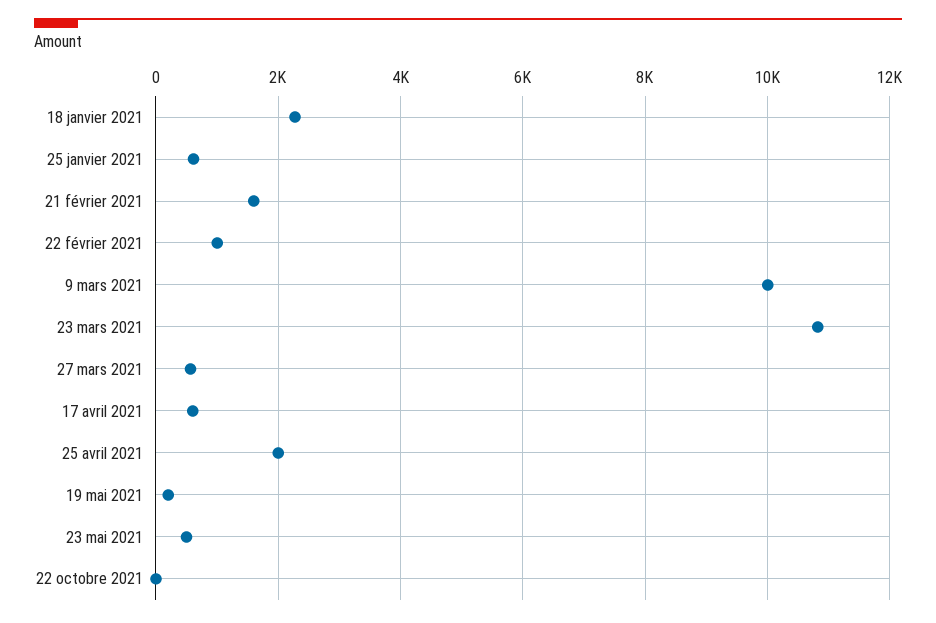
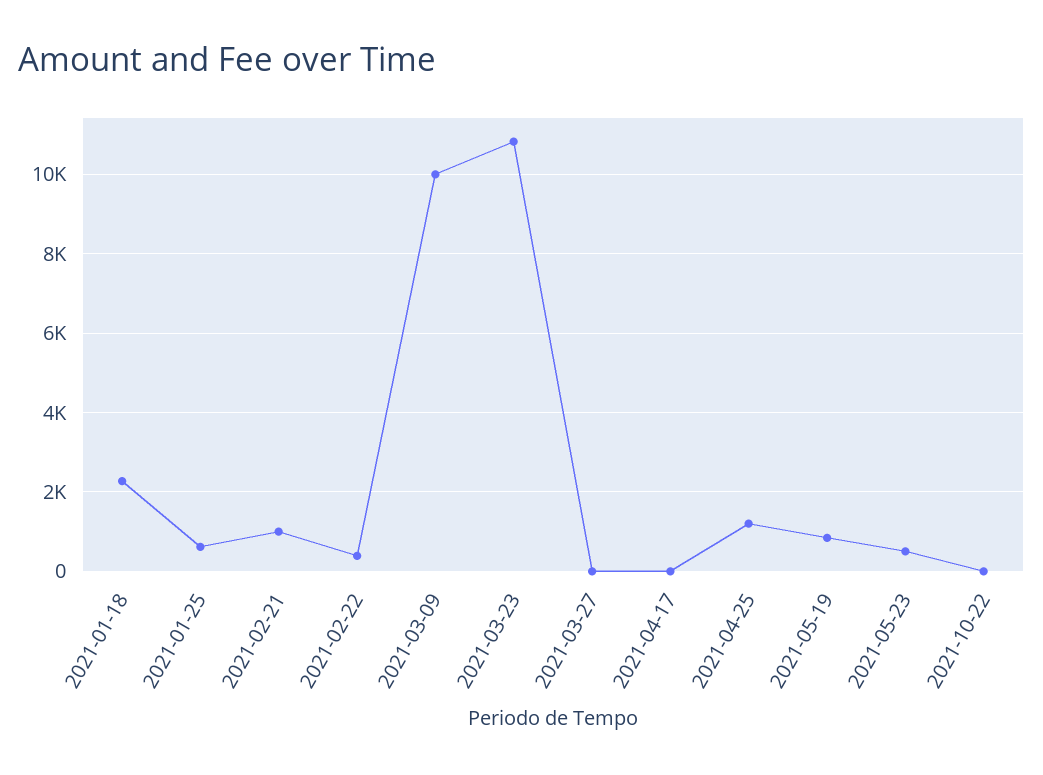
  {
    "18 janvier 2021": 2200,
    "25 janvier 2021": 600,
-   "21 février 2021": 1600,
+   "21 février 2021": 1000,
-   "22 février 2021": 1000,
+   "22 février 2021": 400,
    "9 mars 2021": 10000,
    "23 mars 2021": 10800,
-   "27 mars 2021": 600,
+   "27 mars 2021": 0,
-   "17 avril 2021": 600,
+   "17 avril 2021": 0,
-   "25 avril 2021": 2000,
+   "25 avril 2021": 1200,
-   "19 mai 2021": 200,
+   "19 mai 2021": 800,
    "23 mai 2021": 600,
    "22 octobre 2021": 0
  }

